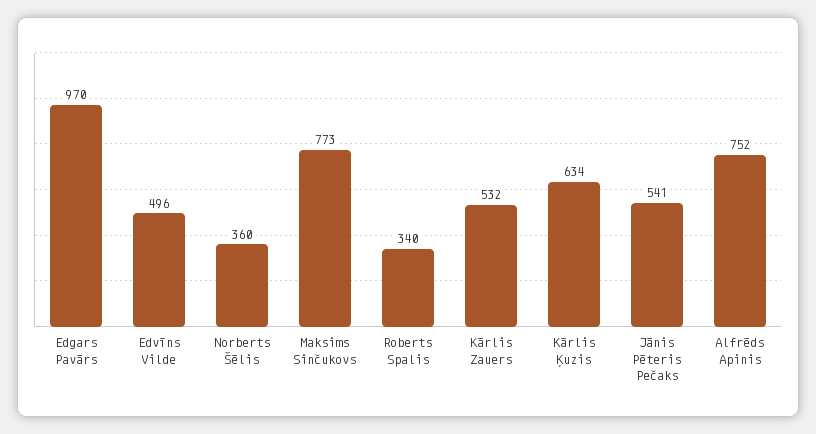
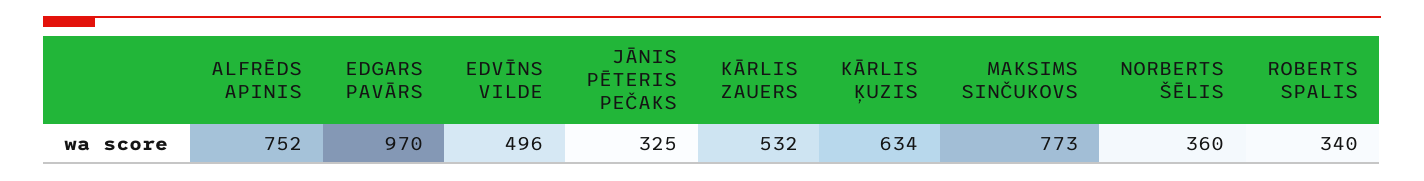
  {
    "Edgars Pavārs": 970,
    "Edvīns Vilde": 496,
    "Norberts Šēlis": 360,
    "Maksims Sinčukovs": 773,
    "Roberts Spalis": 340,
    "Kārlis Zauers": 532,
    "Kārlis Ķuzis": 634,
-   "Jānis Pēteris Pečaks": 541,
+   "Jānis Pēteris Pečaks": 325,
    "Alfrēds Apinis": 752
  }

